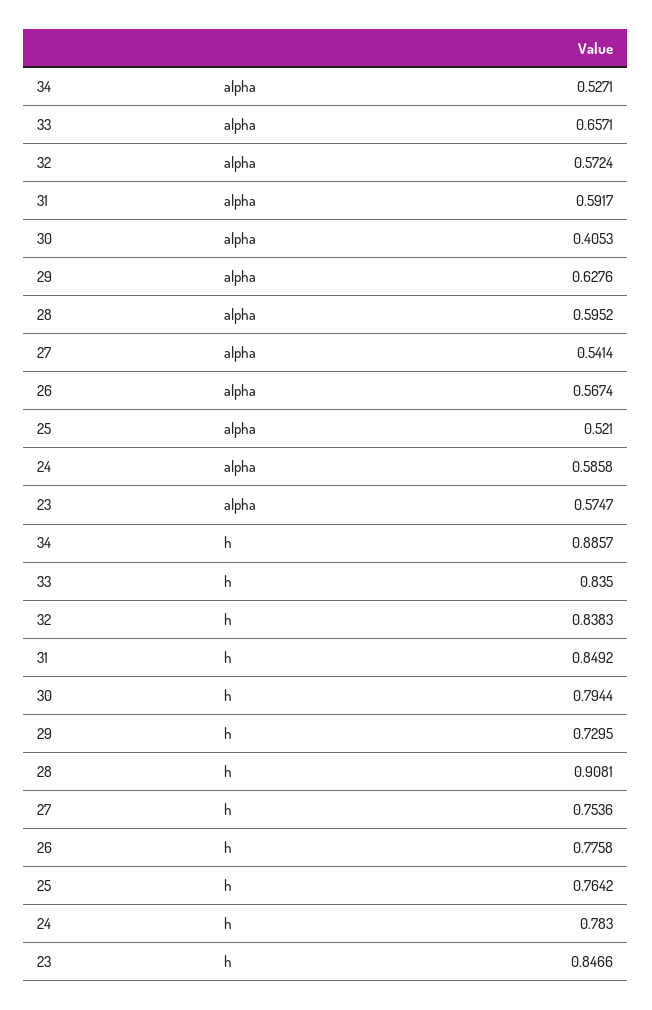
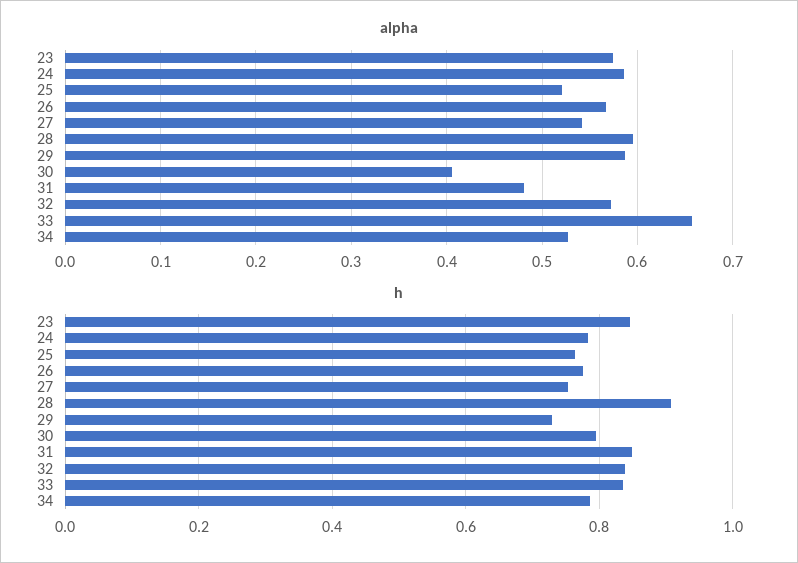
  {
    "alpha": {
      "34": 0.5271,
      "33": 0.6571,
      "32": 0.5724,
-     "31": 0.5917,
+     "31": 0.48,
      "30": 0.4053,
-     "29": 0.6276,
+     "29": 0.59,
      "28": 0.5952,
      "27": 0.5414,
      "26": 0.5674,
      "25": 0.521,
      "24": 0.5858,
      "23": 0.5747
    },
    "h": {
-     "34": 0.8857,
+     "34": 0.78,
      "33": 0.835,
      "32": 0.8383,
      "31": 0.8492,
      "30": 0.7944,
      "29": 0.7295,
      "28": 0.9081,
      "27": 0.7536,
      "26": 0.7758,
      "25": 0.7642,
      "24": 0.783,
      "23": 0.8466
    }
  }

